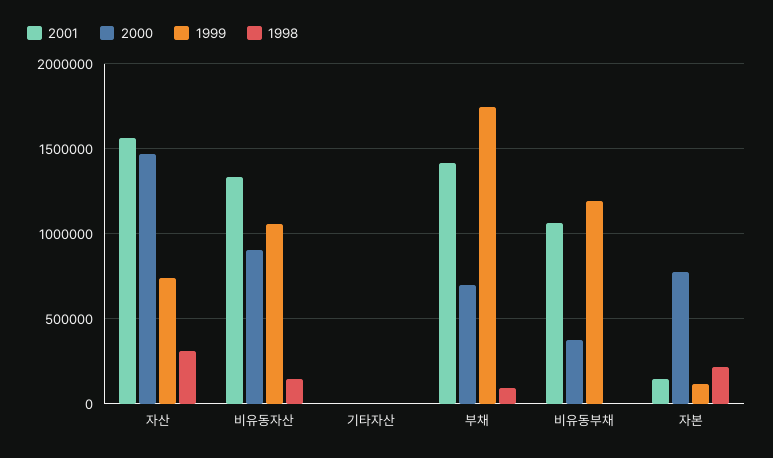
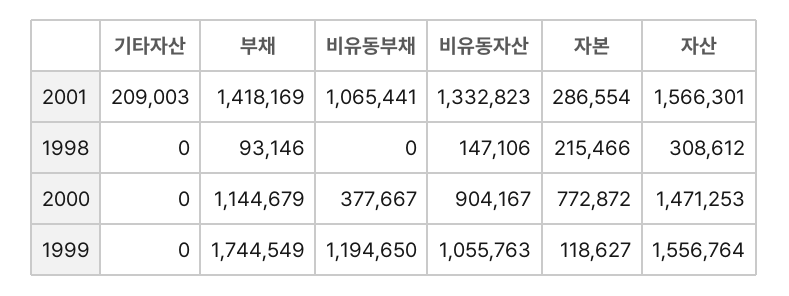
  {
    "2001": {
      "자산": 1566301,
      "비유동자산": 1332823,
-     "기타자산": 0,
+     "기타자산": 209003,
      "부채": 1418169,
      "비유동부채": 1065441,
-     "자본": 150000
+     "자본": 286554
    },
    "2000": {
      "자산": 1471253,
      "비유동자산": 904167,
      "기타자산": 0,
-     "부채": 700000,
+     "부채": 1144679,
      "비유동부채": 377667,
      "자본": 772872
    },
    "1999": {
-     "자산": 750000,
+     "자산": 1556764,
      "비유동자산": 1055763,
      "기타자산": 0,
      "부채": 1744549,
      "비유동부채": 1194650,
      "자본": 118627
    },
    "1998": {
      "자산": 308612,
      "비유동자산": 147106,
      "기타자산": 0,
      "부채": 93146,
      "비유동부채": 0,
      "자본": 215466
    }
  }

